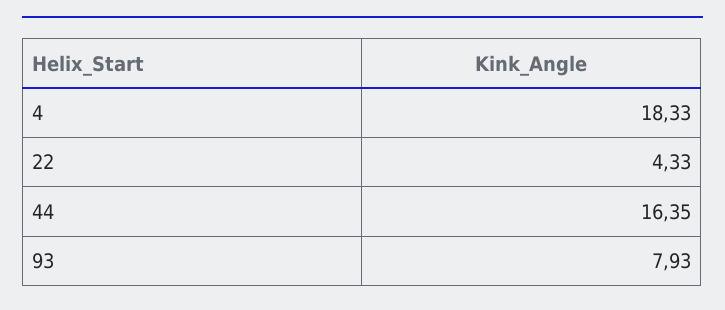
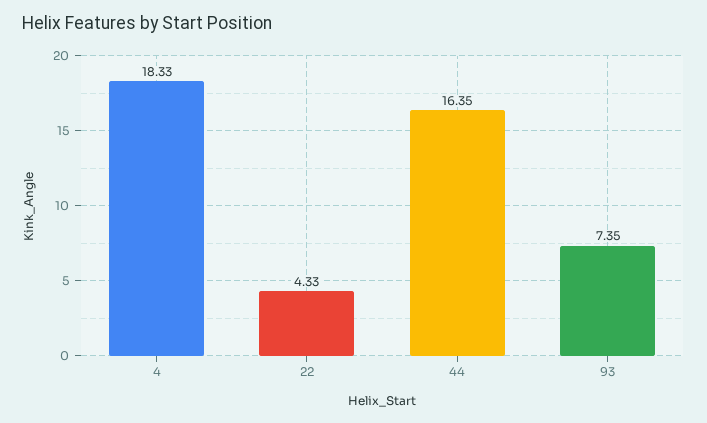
  {
    "4": 18.33,
    "22": 4.33,
    "44": 16.35,
-   "93": 7.93
+   "93": 7.35
  }

